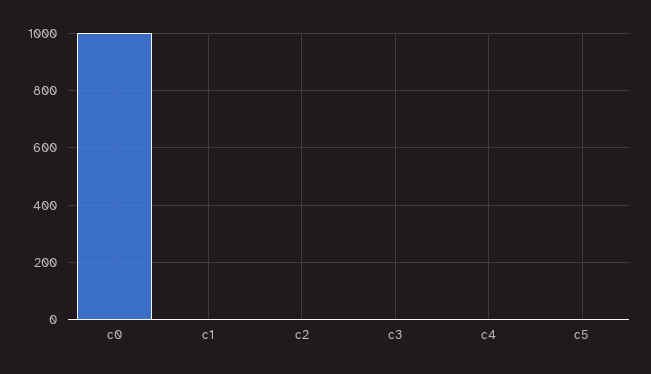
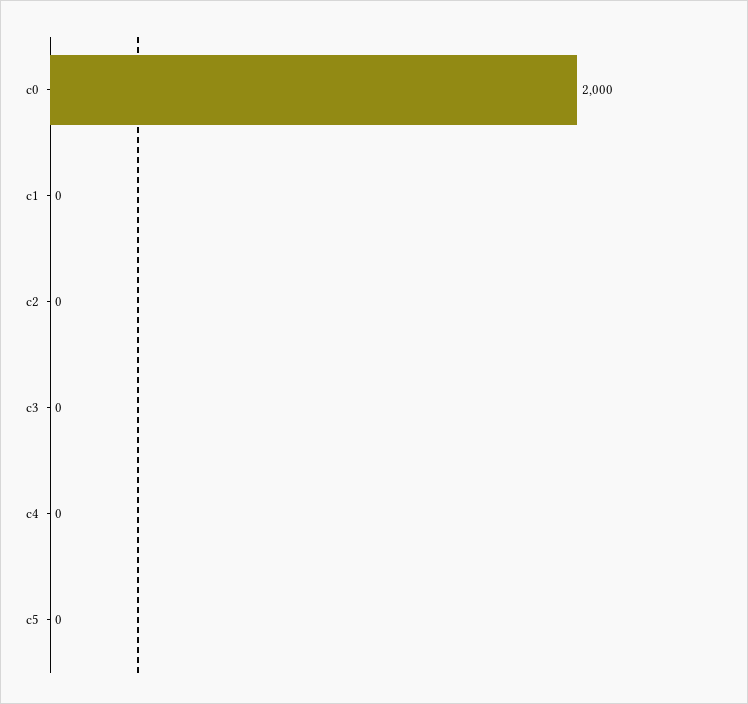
  {
-   "c0": 1000,
+   "c0": 2000,
    "c1": 0,
    "c2": 0,
    "c3": 0,
    "c4": 0,
    "c5": 0
  }

